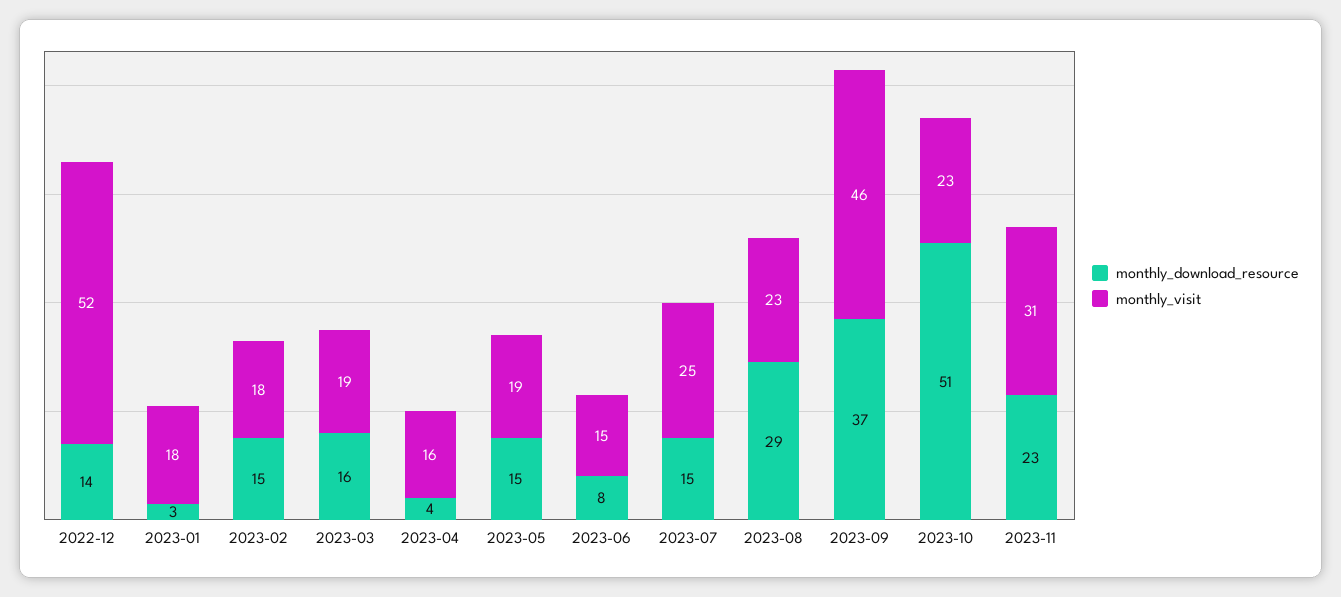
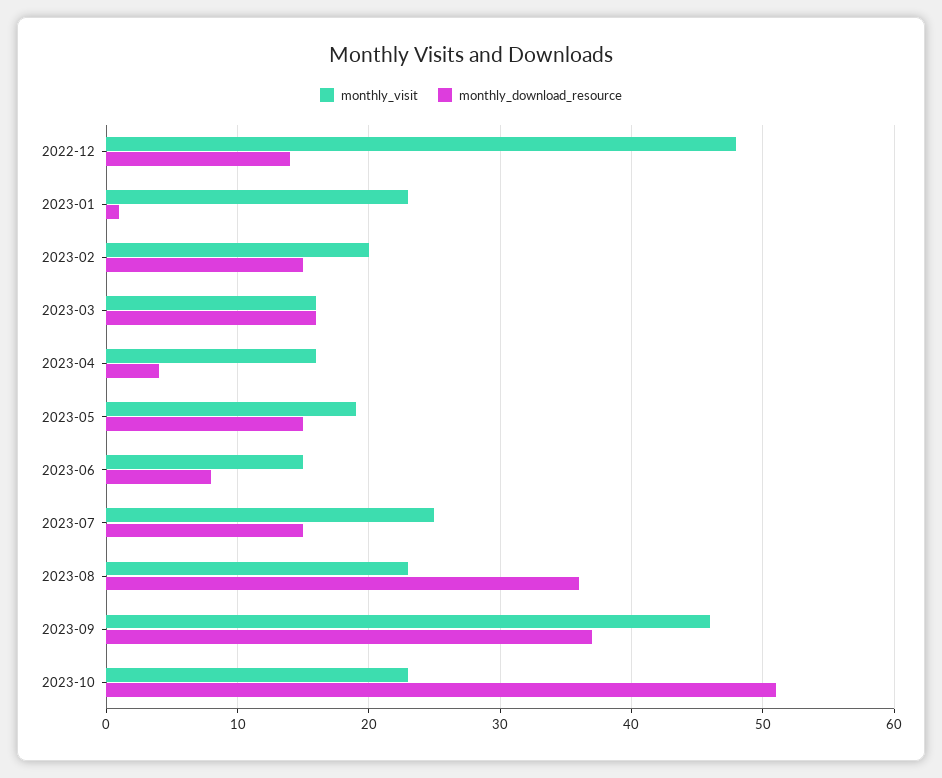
  {
    "monthly_download_resource": {
      "2022-12": 14,
-     "2023-01": 3,
+     "2023-01": 1,
      "2023-02": 15,
      "2023-03": 16,
      "2023-04": 4,
      "2023-05": 15,
      "2023-06": 8,
      "2023-07": 15,
-     "2023-08": 29,
+     "2023-08": 36,
      "2023-09": 37,
-     "2023-10": 51,
+     "2023-10": 51
-     "2023-11": 23
    },
    "monthly_visit": {
-     "2022-12": 52,
+     "2022-12": 48,
-     "2023-01": 18,
+     "2023-01": 23,
-     "2023-02": 18,
+     "2023-02": 20,
-     "2023-03": 19,
+     "2023-03": 16,
      "2023-04": 16,
      "2023-05": 19,
      "2023-06": 15,
      "2023-07": 25,
      "2023-08": 23,
      "2023-09": 46,
-     "2023-10": 23,
+     "2023-10": 23
-     "2023-11": 31
    }
  }

